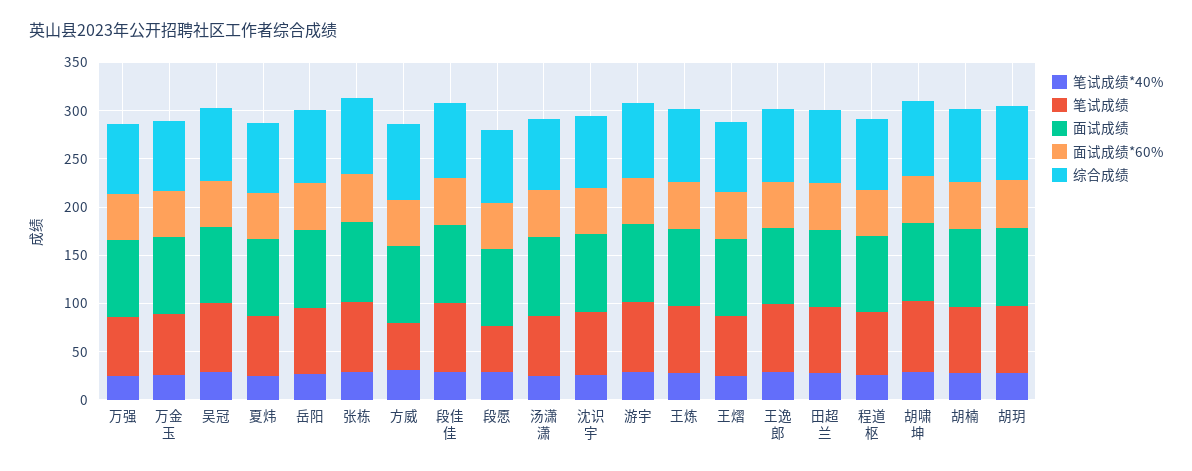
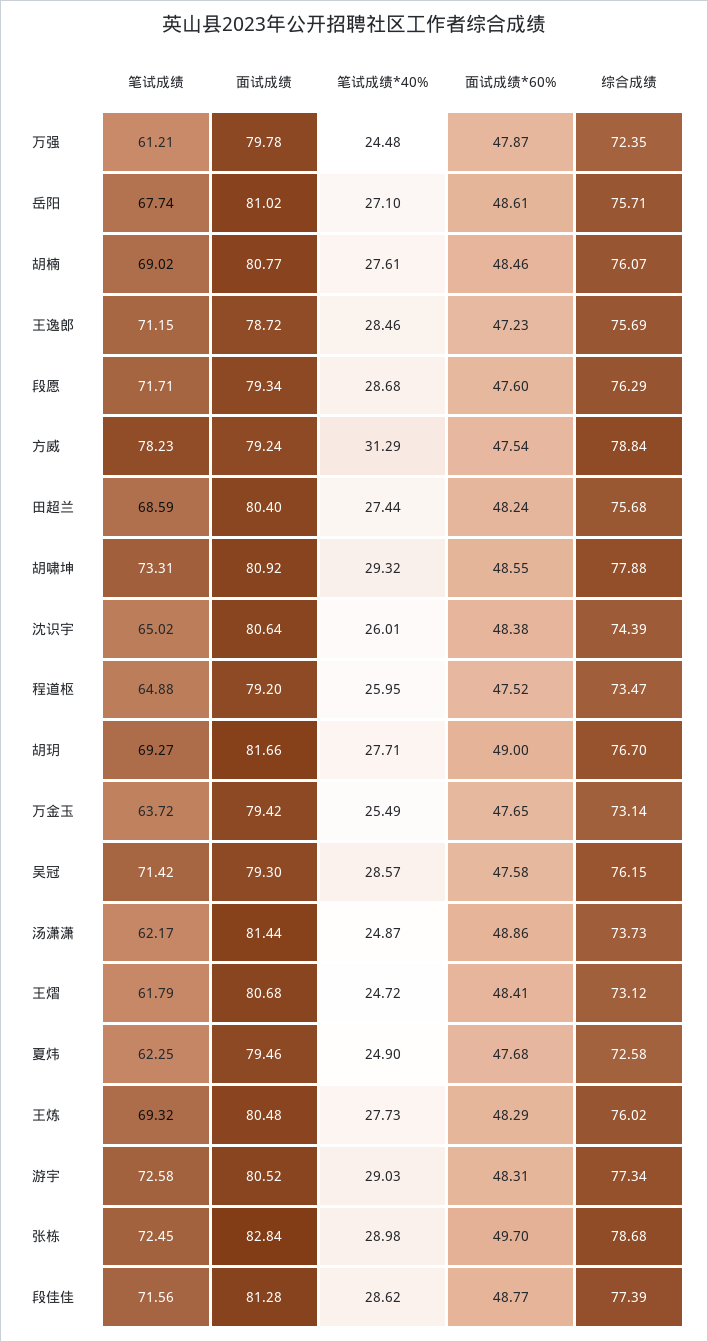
  {
    "笔试成绩*40%": {
      "万强": 24.48,
      "万金玉": 25.49,
      "吴冠": 28.57,
      "夏炜": 24.9,
      "岳阳": 27.1,
      "张栋": 28.98,
      "方威": 31.29,
      "段佳佳": 28.62,
      "段愿": 28.68,
      "汤潇潇": 24.87,
      "沈识宇": 26.01,
      "游宇": 29.03,
      "王炼": 27.73,
      "王熠": 24.72,
      "王逸郎": 28.46,
      "田超兰": 27.44,
      "程道枢": 25.95,
      "胡啸坤": 29.32,
      "胡楠": 27.61,
      "胡玥": 27.71
    },
    "笔试成绩": {
      "万强": 61.21,
      "万金玉": 63.72,
      "吴冠": 71.42,
      "夏炜": 62.25,
      "岳阳": 67.74,
      "张栋": 72.45,
-     "方威": 50,
+     "方威": 78.23,
      "段佳佳": 71.56,
-     "段愿": 50,
+     "段愿": 71.71,
      "汤潇潇": 62.17,
      "沈识宇": 65.02,
      "游宇": 72.58,
      "王炼": 69.32,
      "王熠": 61.79,
      "王逸郎": 71.15,
      "田超兰": 68.59,
      "程道枢": 64.88,
      "胡啸坤": 73.31,
      "胡楠": 69.02,
      "胡玥": 69.27
    },
    "面试成绩": {
      "万强": 79.78,
      "万金玉": 79.42,
      "吴冠": 79.3,
      "夏炜": 79.46,
      "岳阳": 81.02,
      "张栋": 82.84,
      "方威": 79.24,
      "段佳佳": 81.28,
      "段愿": 79.34,
      "汤潇潇": 81.44,
      "沈识宇": 80.64,
      "游宇": 80.52,
      "王炼": 80.48,
      "王熠": 80.68,
      "王逸郎": 78.72,
      "田超兰": 80.4,
      "程道枢": 79.2,
      "胡啸坤": 80.92,
      "胡楠": 80.77,
      "胡玥": 81.66
    },
    "面试成绩*60%": {
      "万强": 47.87,
      "万金玉": 47.65,
      "吴冠": 47.58,
      "夏炜": 47.68,
      "岳阳": 48.61,
      "张栋": 49.7,
      "方威": 47.54,
      "段佳佳": 48.77,
      "段愿": 47.6,
      "汤潇潇": 48.86,
      "沈识宇": 48.38,
      "游宇": 48.31,
      "王炼": 48.29,
      "王熠": 48.41,
      "王逸郎": 47.23,
      "田超兰": 48.24,
      "程道枢": 47.52,
      "胡啸坤": 48.55,
      "胡楠": 48.46,
      "胡玥": 49
    },
    "综合成绩": {
      "万强": 72.35,
      "万金玉": 73.14,
      "吴冠": 76.15,
      "夏炜": 72.58,
      "岳阳": 75.71,
      "张栋": 78.68,
      "方威": 78.84,
      "段佳佳": 77.39,
      "段愿": 76.29,
      "汤潇潇": 73.73,
      "沈识宇": 74.39,
      "游宇": 77.34,
      "王炼": 76.02,
      "王熠": 73.12,
      "王逸郎": 75.69,
      "田超兰": 75.68,
      "程道枢": 73.47,
      "胡啸坤": 77.88,
      "胡楠": 76.07,
      "胡玥": 76.7
    }
  }

